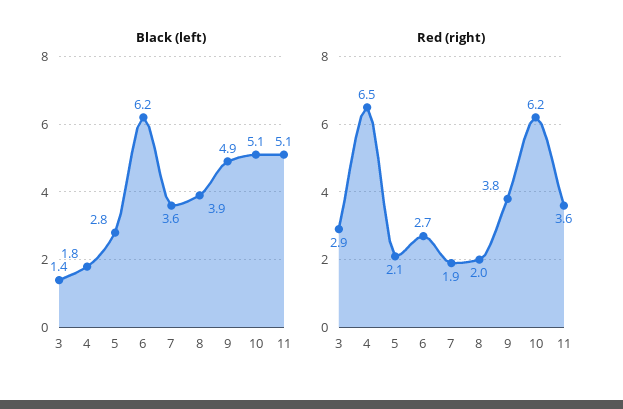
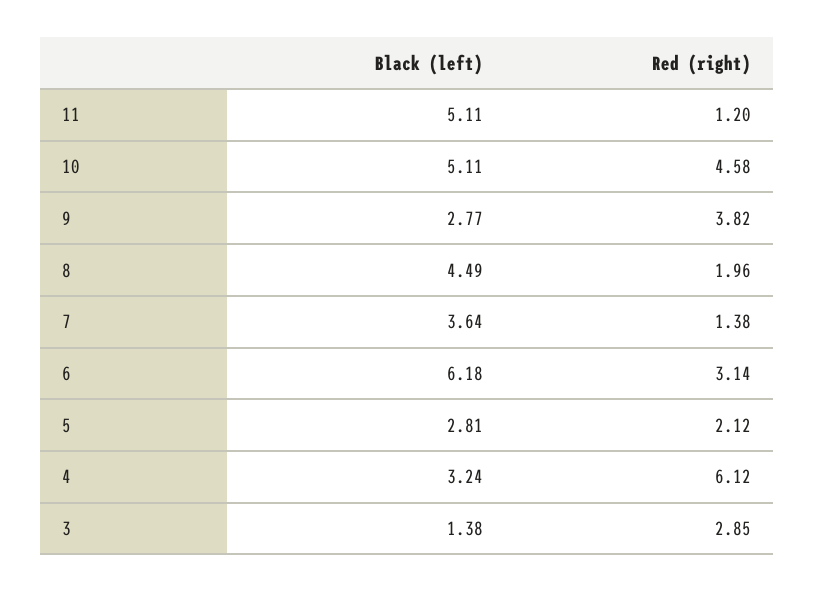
  {
    "Black (left)": {
      "3": 1.38,
-     "4": 1.8,
+     "4": 3.24,
      "5": 2.81,
      "6": 6.18,
      "7": 3.64,
-     "8": 3.9,
+     "8": 4.49,
-     "9": 4.9,
+     "9": 2.77,
      "10": 5.11,
      "11": 5.11
    },
    "Red (right)": {
      "3": 2.85,
-     "4": 6.5,
+     "4": 6.12,
      "5": 2.12,
-     "6": 2.7,
+     "6": 3.14,
-     "7": 1.9,
+     "7": 1.38,
      "8": 1.96,
      "9": 3.82,
-     "10": 6.2,
+     "10": 4.58,
-     "11": 3.6
+     "11": 1.2
    }
  }

